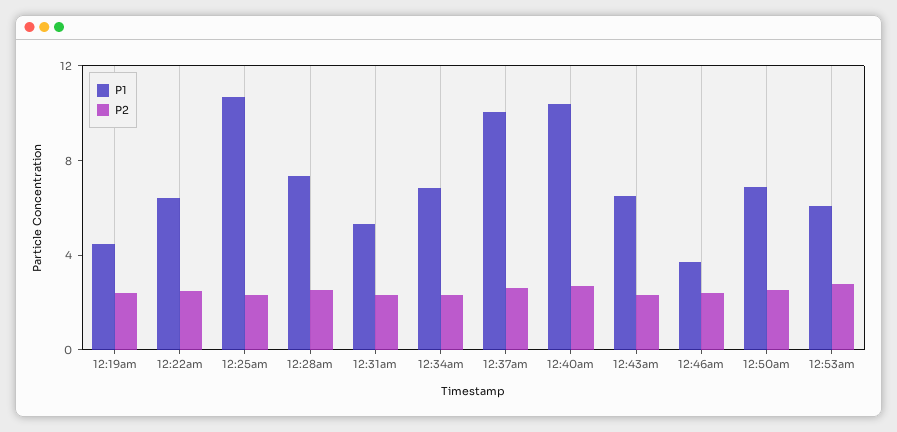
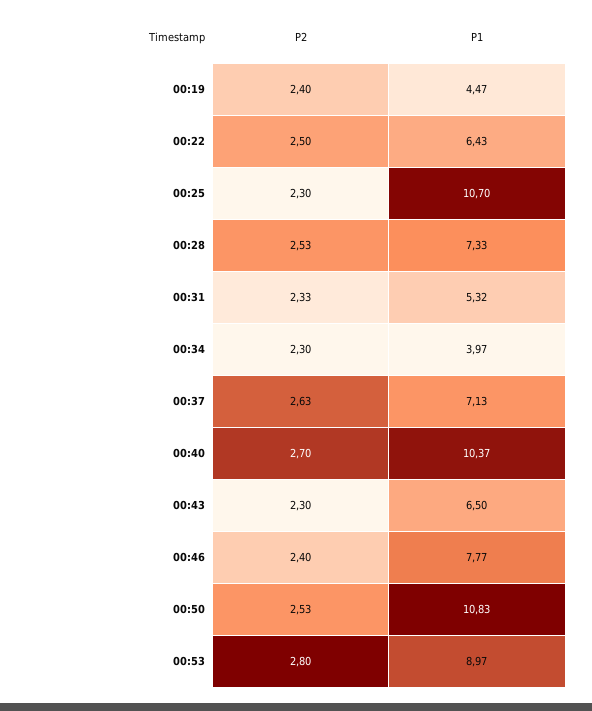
  {
    "P1": {
      "12:19am": 4.47,
      "12:22am": 6.43,
      "12:25am": 10.7,
      "12:28am": 7.33,
      "12:31am": 5.32,
-     "12:34am": 7,
+     "12:34am": 3.97,
-     "12:37am": 10,
+     "12:37am": 7.13,
      "12:40am": 10.37,
      "12:43am": 6.5,
-     "12:46am": 4,
+     "12:46am": 7.77,
-     "12:50am": 7,
+     "12:50am": 10.83,
-     "12:53am": 6
+     "12:53am": 8.97
    },
    "P2": {
      "12:19am": 2.4,
      "12:22am": 2.5,
      "12:25am": 2.3,
      "12:28am": 2.53,
      "12:31am": 2.33,
      "12:34am": 2.3,
      "12:37am": 2.63,
      "12:40am": 2.7,
      "12:43am": 2.3,
      "12:46am": 2.4,
      "12:50am": 2.53,
      "12:53am": 2.8
    }
  }

